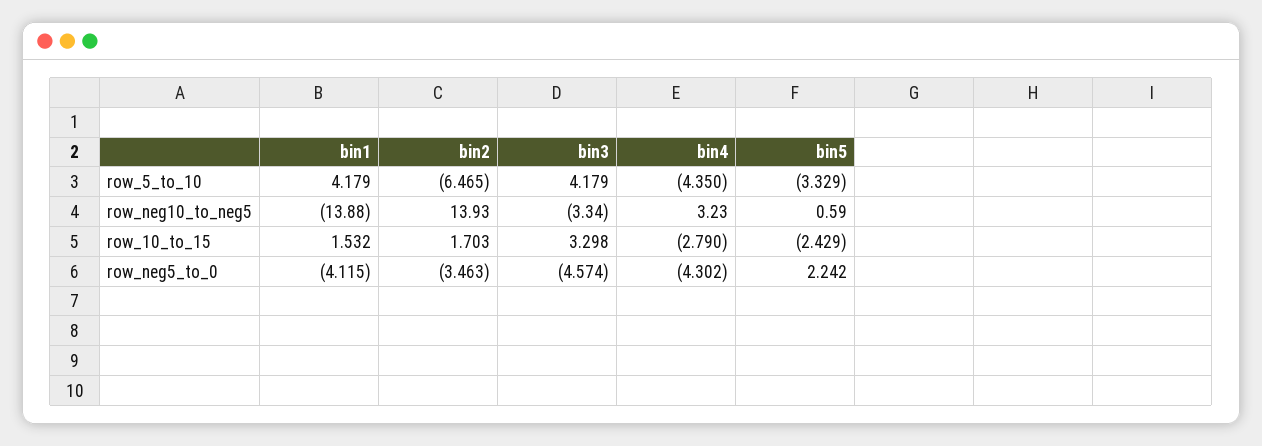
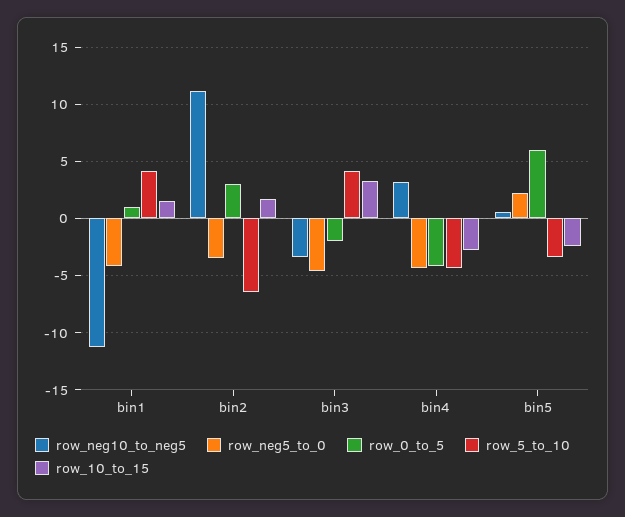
  {
    "row_5_to_10": {
      "bin1": 4.179,
      "bin2": -6.465,
      "bin3": 4.179,
      "bin4": -4.35,
      "bin5": -3.329
    },
    "row_neg10_to_neg5": {
-     "bin1": -13.88,
+     "bin1": -11,
-     "bin2": 13.93,
+     "bin2": 11,
      "bin3": -3.34,
      "bin4": 3.23,
      "bin5": 0.59
    },
    "row_10_to_15": {
      "bin1": 1.532,
      "bin2": 1.703,
      "bin3": 3.298,
      "bin4": -2.79,
      "bin5": -2.429
    },
    "row_neg5_to_0": {
      "bin1": -4.115,
      "bin2": -3.463,
      "bin3": -4.574,
      "bin4": -4.302,
      "bin5": 2.242
-   }
+   },
+   "row_0_to_5": {
+     "bin1": 1,
+     "bin2": 3,
+     "bin3": -2,
+     "bin4": -4,
+     "bin5": 6
+   }
  }

